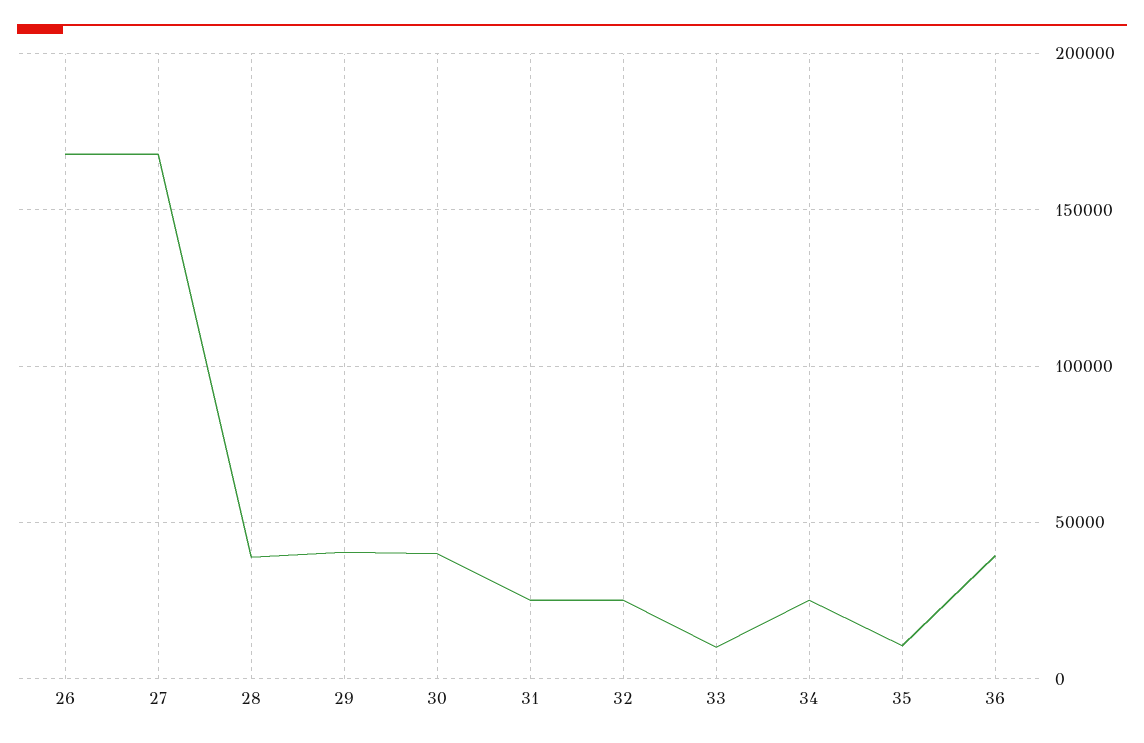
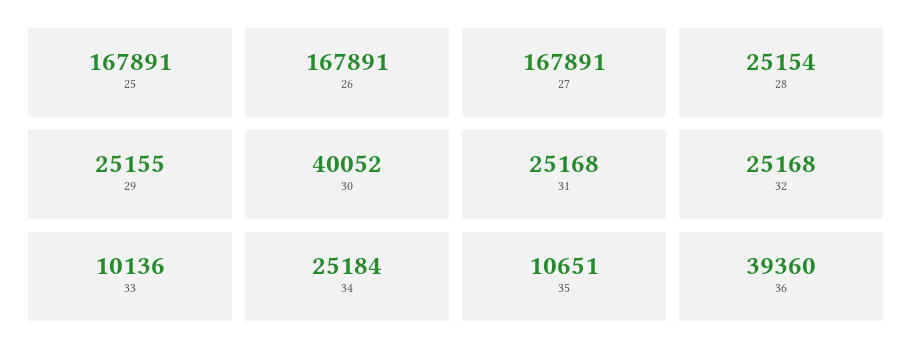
  {
    "26": 167891,
    "27": 167891,
-   "28": 40000,
+   "28": 25154,
-   "29": 40000,
+   "29": 25155,
    "30": 40052,
    "31": 25168,
    "32": 25168,
    "33": 10136,
    "34": 25184,
    "35": 10651,
-   "36": 39360
+   "36": 39360,
+   "25": 167891
  }

